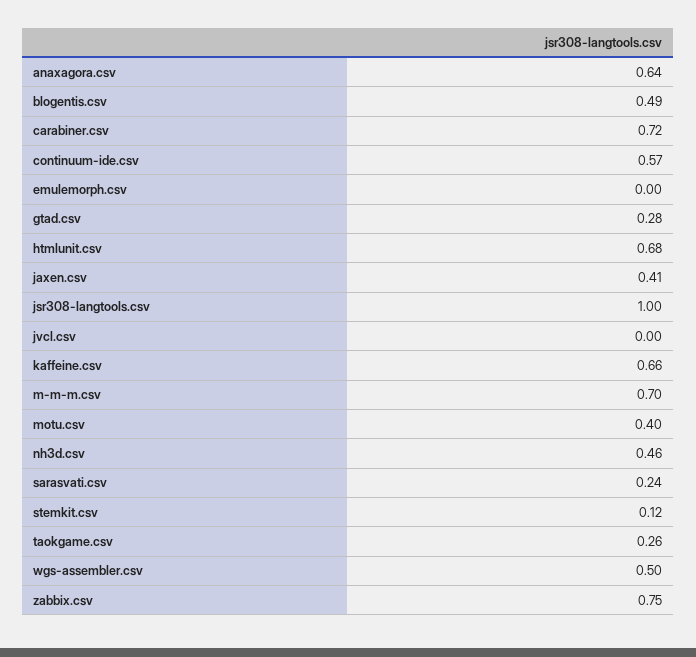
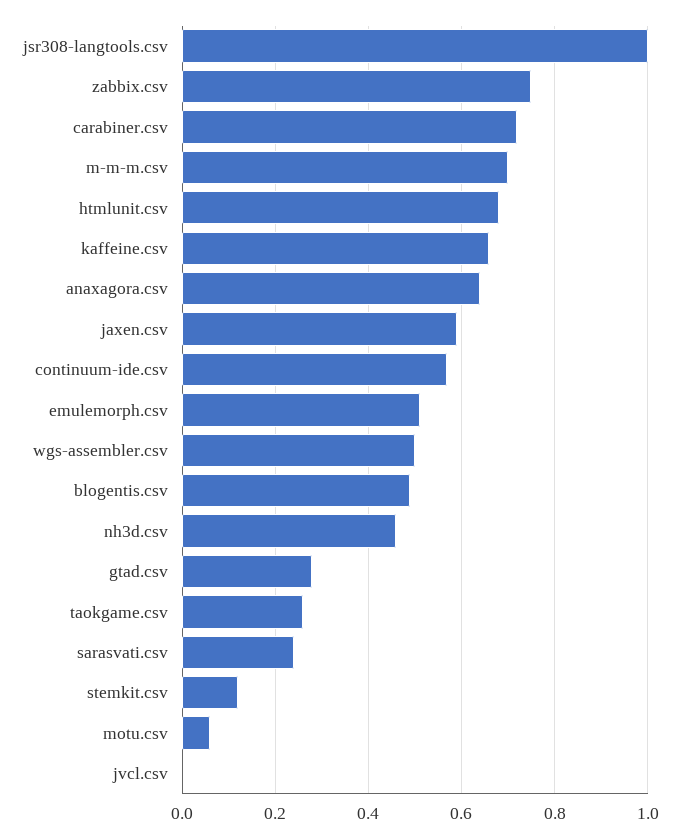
  {
    "anaxagora.csv": 0.64,
    "blogentis.csv": 0.49,
    "carabiner.csv": 0.72,
    "continuum-ide.csv": 0.57,
-   "emulemorph.csv": 0,
+   "emulemorph.csv": 0.5,
    "gtad.csv": 0.28,
    "htmlunit.csv": 0.68,
-   "jaxen.csv": 0.41,
+   "jaxen.csv": 0.6,
    "jsr308-langtools.csv": 1,
    "jvcl.csv": 0,
    "kaffeine.csv": 0.66,
    "m-m-m.csv": 0.7,
-   "motu.csv": 0.4,
+   "motu.csv": 0.05,
    "nh3d.csv": 0.46,
    "sarasvati.csv": 0.24,
    "stemkit.csv": 0.12,
    "taokgame.csv": 0.26,
    "wgs-assembler.csv": 0.5,
    "zabbix.csv": 0.75
  }

